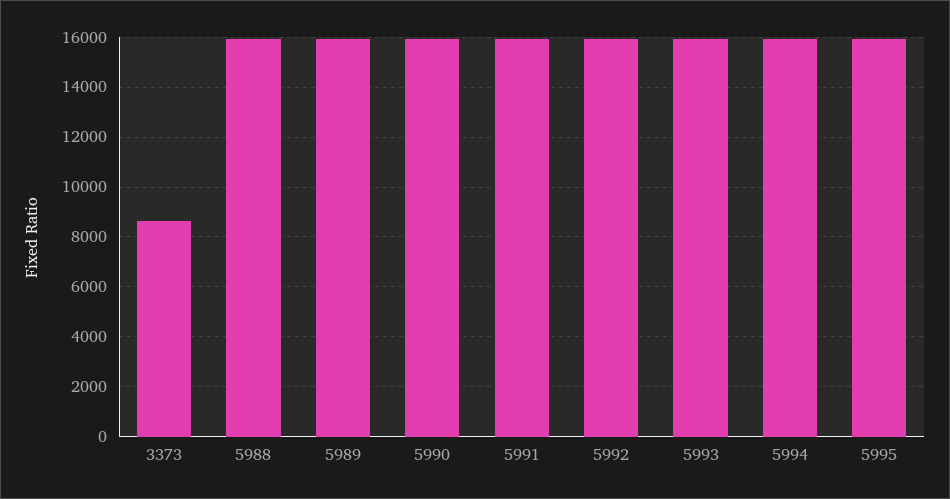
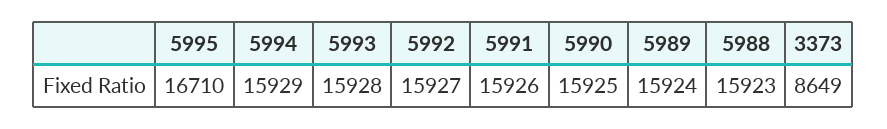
  {
    "3373": 8649,
    "5988": 15923,
    "5989": 15924,
    "5990": 15925,
    "5991": 15926,
    "5992": 15927,
    "5993": 15928,
    "5994": 15929,
-   "5995": 16000
+   "5995": 16710
  }

